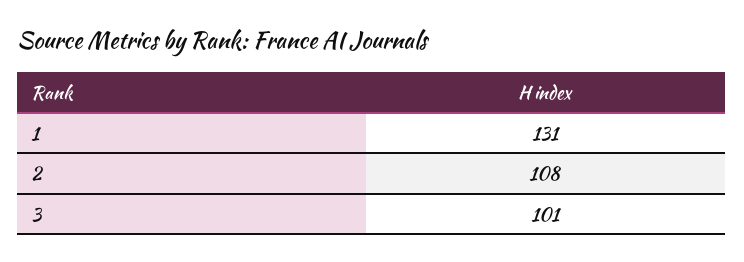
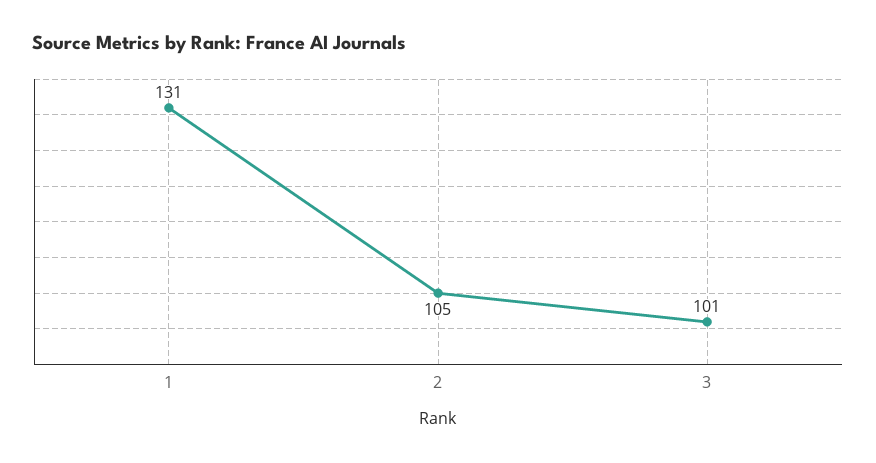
  {
    "1": 131,
-   "2": 108,
+   "2": 105,
    "3": 101
  }

